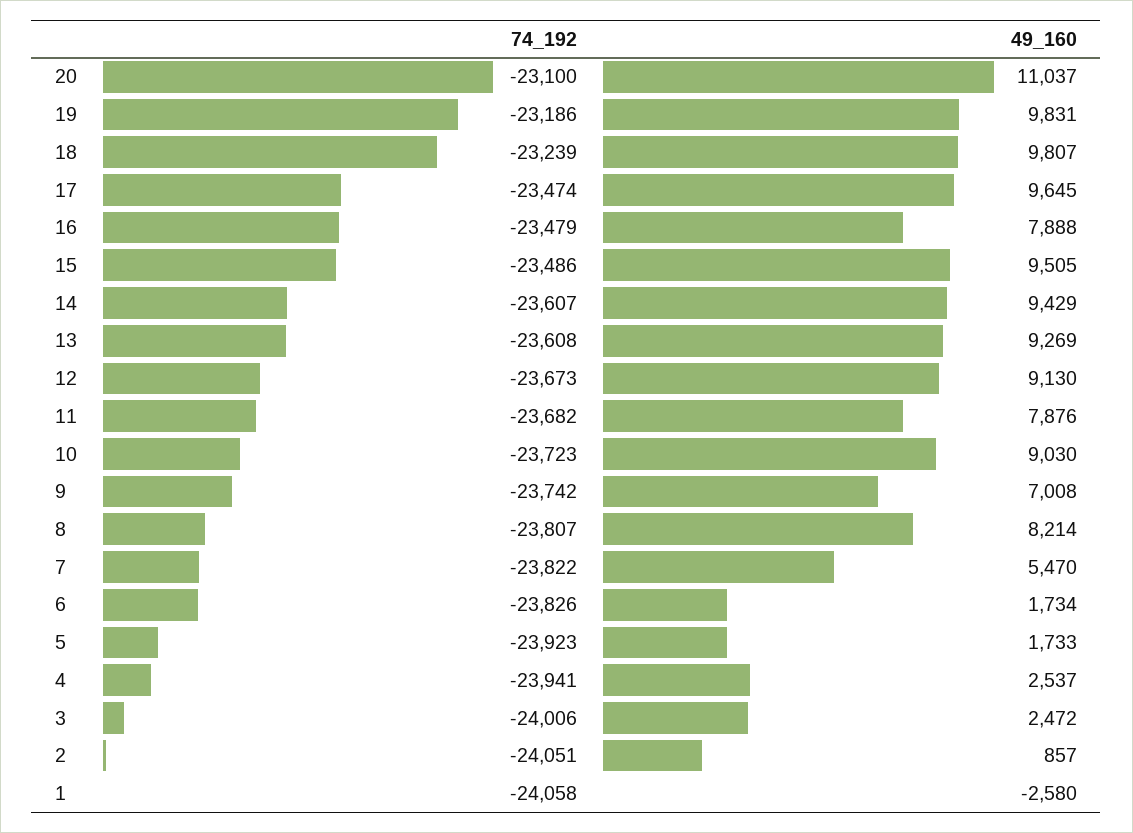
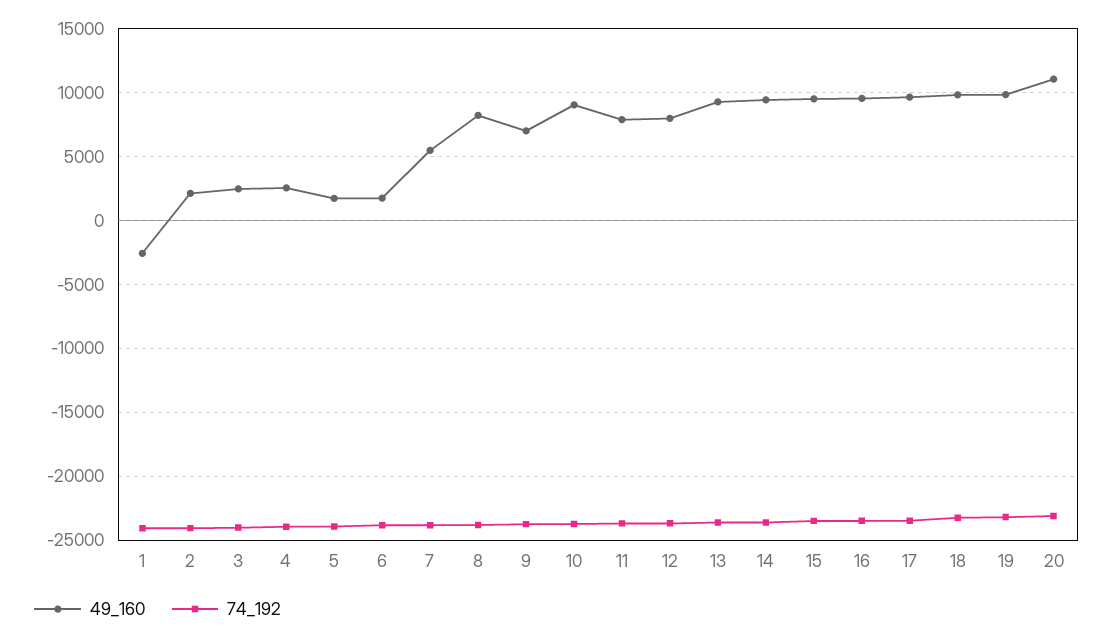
  {
    "74_192": {
      "20": -23100,
      "19": -23186,
      "18": -23239,
      "17": -23474,
      "16": -23479,
      "15": -23486,
      "14": -23607,
      "13": -23608,
      "12": -23673,
      "11": -23682,
      "10": -23723,
      "9": -23742,
      "8": -23807,
      "7": -23822,
      "6": -23826,
      "5": -23923,
      "4": -23941,
      "3": -24006,
      "2": -24051,
      "1": -24058
    },
    "49_160": {
      "20": 11037,
      "19": 9831,
      "18": 9807,
      "17": 9645,
-     "16": 7888,
+     "16": 9500,
      "15": 9505,
      "14": 9429,
      "13": 9269,
-     "12": 9130,
+     "12": 8000,
      "11": 7876,
      "10": 9030,
      "9": 7008,
      "8": 8214,
      "7": 5470,
      "6": 1734,
      "5": 1733,
      "4": 2537,
      "3": 2472,
-     "2": 857,
+     "2": 2000,
      "1": -2580
    }
  }

